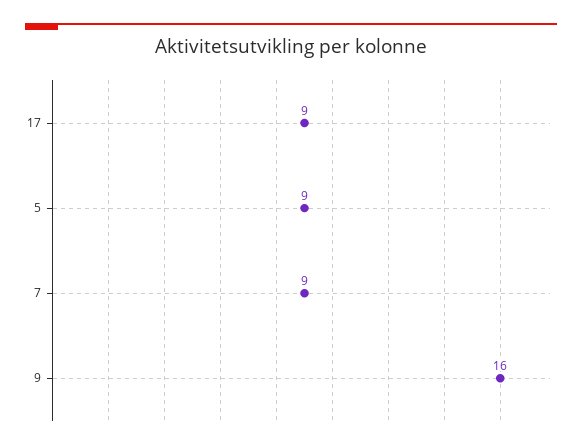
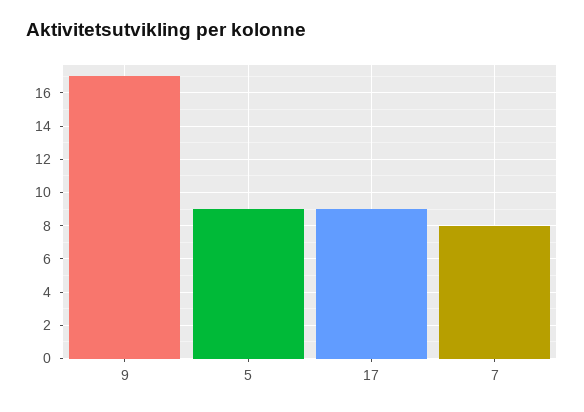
  {
    "17": 9,
    "5": 9,
-   "7": 9,
+   "7": 8,
-   "9": 16
+   "9": 17
  }

